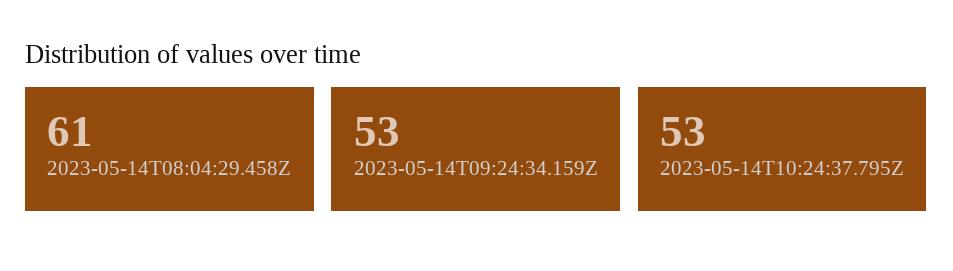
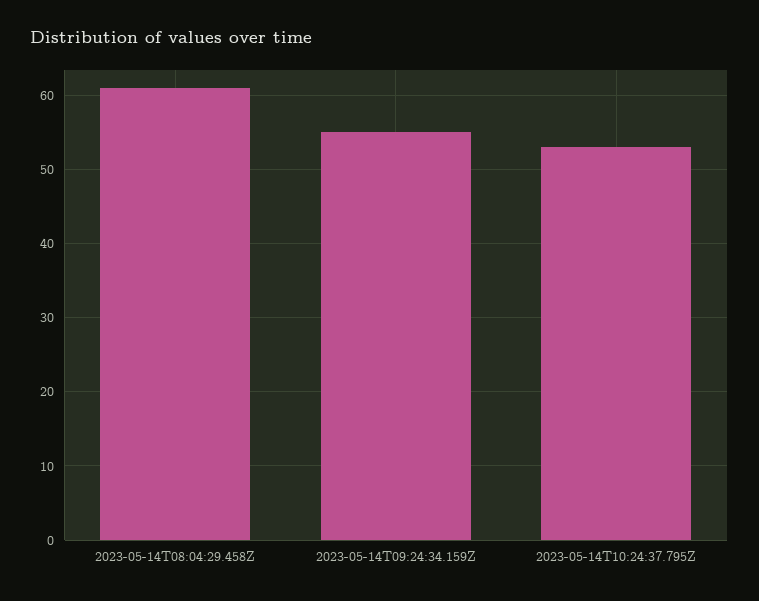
  {
    "2023-05-14T08:04:29.458Z": 61,
-   "2023-05-14T09:24:34.159Z": 53,
+   "2023-05-14T09:24:34.159Z": 55,
    "2023-05-14T10:24:37.795Z": 53
  }

